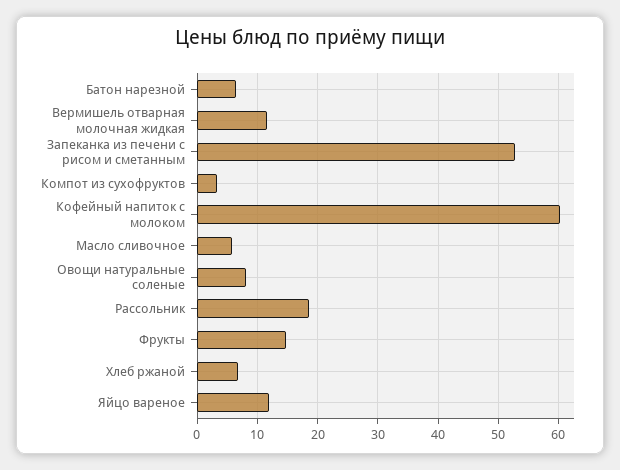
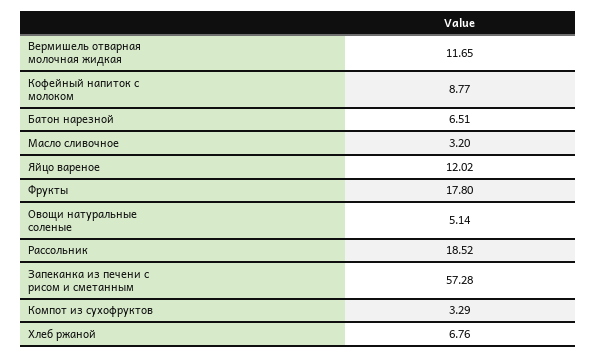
  {
    "Батон нарезной": 6.51,
    "Вермишель отварная молочная жидкая": 11.65,
-   "Запеканка из печени с рисом и сметанным": 53,
+   "Запеканка из печени с рисом и сметанным": 57.28,
    "Компот из сухофруктов": 3.29,
-   "Кофейный напиток с молоком": 60,
+   "Кофейный напиток с молоком": 8.77,
-   "Масло сливочное": 6,
+   "Масло сливочное": 3.2,
-   "Овощи натуральные соленые": 8,
+   "Овощи натуральные соленые": 5.14,
    "Рассольник": 18.52,
-   "Фрукты": 15,
+   "Фрукты": 17.8,
    "Хлеб ржаной": 6.76,
    "Яйцо вареное": 12.02
  }

